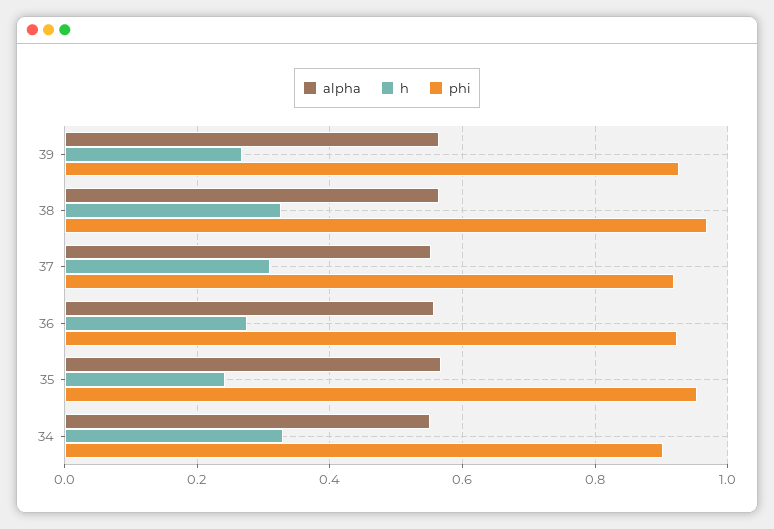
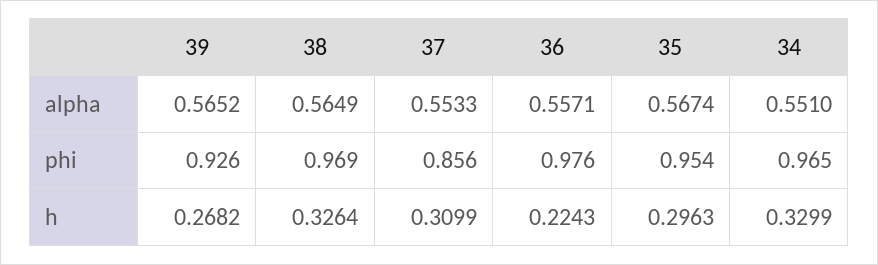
  {
    "alpha": {
      "39": 0.5652,
      "38": 0.5649,
      "37": 0.5533,
      "36": 0.5571,
      "35": 0.5674,
      "34": 0.551
    },
    "h": {
      "39": 0.2682,
      "38": 0.3264,
      "37": 0.3099,
-     "36": 0.28,
+     "36": 0.2243,
-     "35": 0.24,
+     "35": 0.2963,
      "34": 0.3299
    },
    "phi": {
      "39": 0.926,
      "38": 0.969,
-     "37": 0.92,
+     "37": 0.856,
-     "36": 0.92,
+     "36": 0.976,
      "35": 0.954,
-     "34": 0.9
+     "34": 0.965
    }
  }

